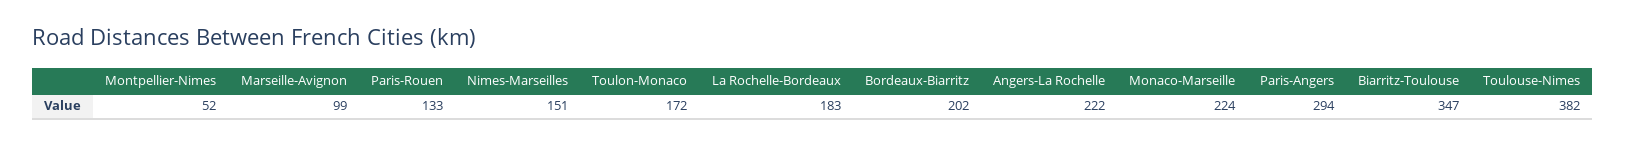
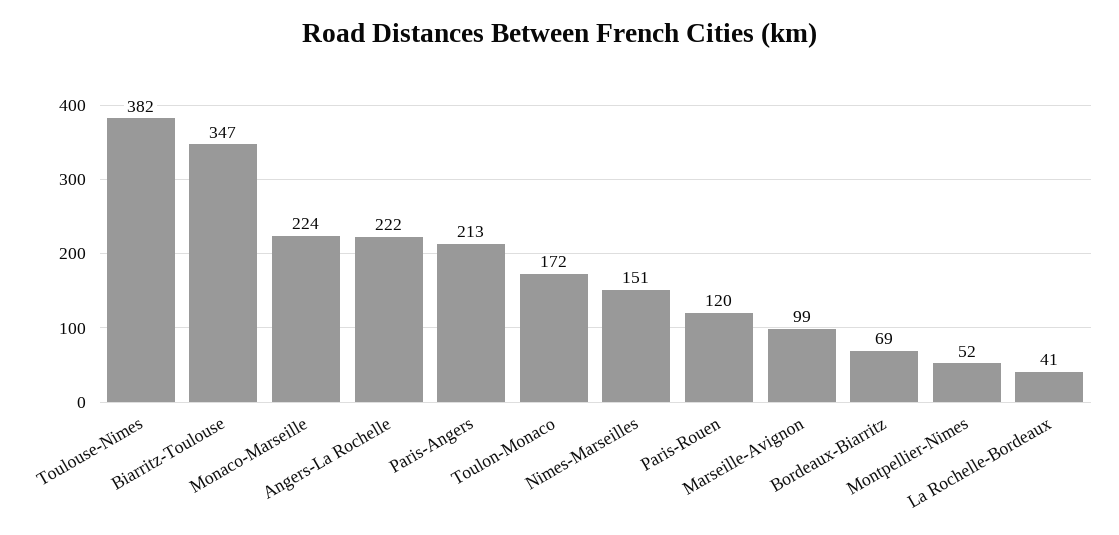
  {
    "Montpellier-Nimes": 52,
    "Marseille-Avignon": 99,
-   "Paris-Rouen": 133,
+   "Paris-Rouen": 120,
    "Nimes-Marseilles": 151,
    "Toulon-Monaco": 172,
-   "La Rochelle-Bordeaux": 183,
+   "La Rochelle-Bordeaux": 41,
-   "Bordeaux-Biarritz": 202,
+   "Bordeaux-Biarritz": 69,
    "Angers-La Rochelle": 222,
    "Monaco-Marseille": 224,
-   "Paris-Angers": 294,
+   "Paris-Angers": 213,
    "Biarritz-Toulouse": 347,
    "Toulouse-Nimes": 382
  }

